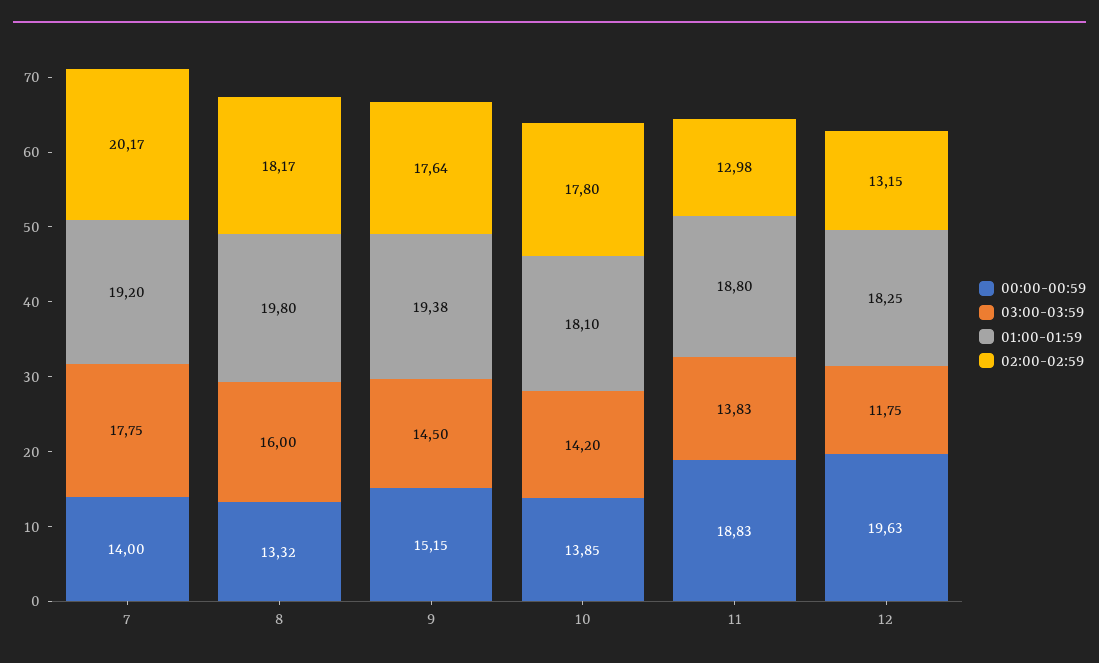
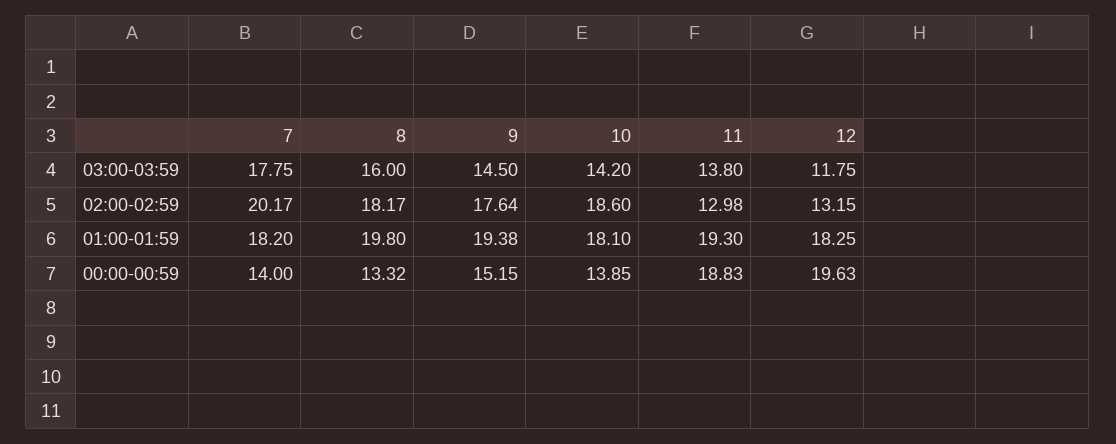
  {
    "00:00-00:59": {
      "7": 14,
      "8": 13.32,
      "9": 15.15,
      "10": 13.85,
      "11": 18.83,
      "12": 19.63
    },
    "03:00-03:59": {
      "7": 17.75,
      "8": 16,
      "9": 14.5,
      "10": 14.2,
-     "11": 13.83,
+     "11": 13.8,
      "12": 11.75
    },
    "01:00-01:59": {
-     "7": 19.2,
+     "7": 18.2,
      "8": 19.8,
      "9": 19.38,
      "10": 18.1,
-     "11": 18.8,
+     "11": 19.3,
      "12": 18.25
    },
    "02:00-02:59": {
      "7": 20.17,
      "8": 18.17,
      "9": 17.64,
-     "10": 17.8,
+     "10": 18.6,
      "11": 12.98,
      "12": 13.15
    }
  }

